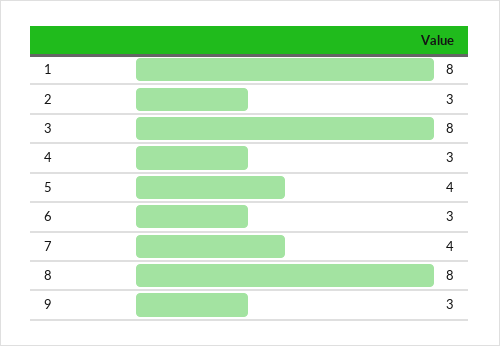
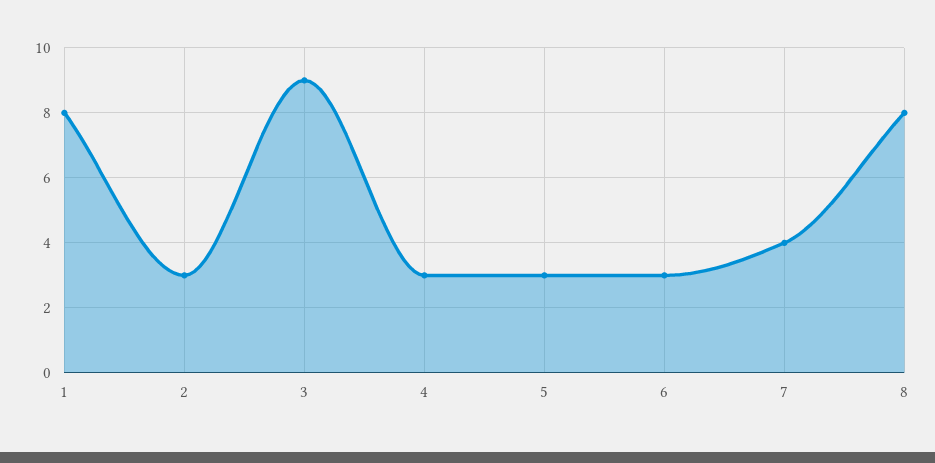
  {
    "1": 8,
    "2": 3,
-   "3": 8,
+   "3": 9,
    "4": 3,
-   "5": 4,
+   "5": 3,
    "6": 3,
    "7": 4,
-   "8": 8,
+   "8": 8
-   "9": 3
  }

